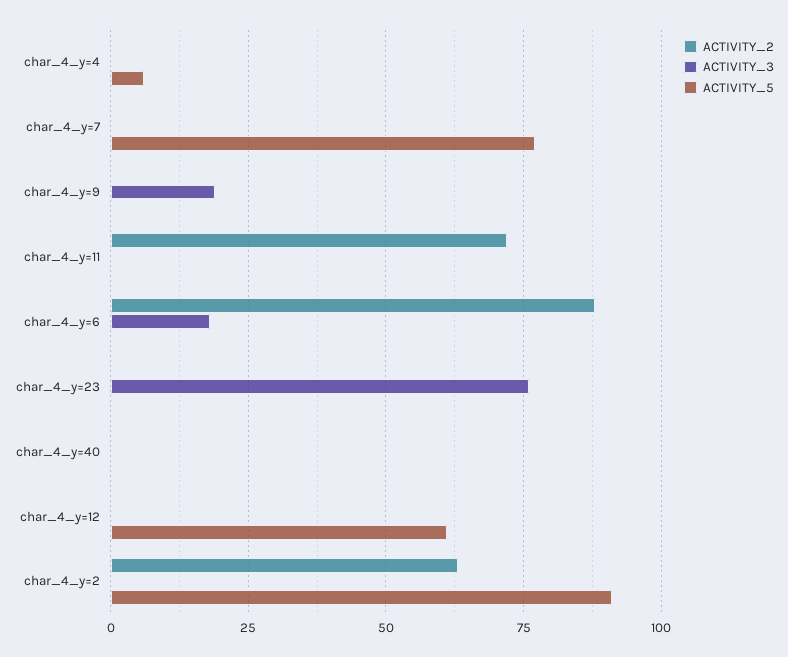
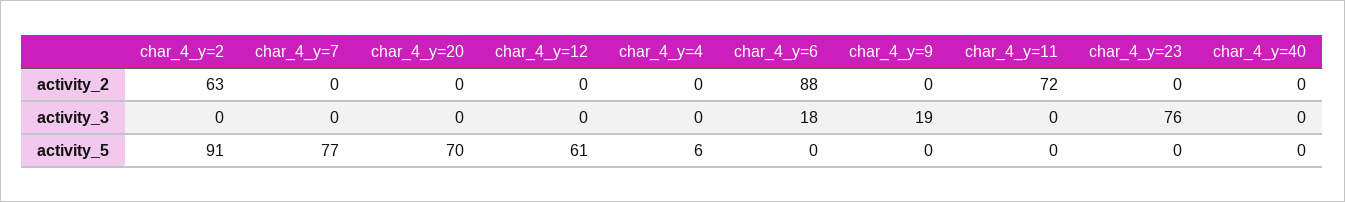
  {
    "ACTIVITY_2": {
      "char_4_y=4": 0,
      "char_4_y=7": 0,
      "char_4_y=9": 0,
      "char_4_y=11": 72,
      "char_4_y=6": 88,
      "char_4_y=23": 0,
      "char_4_y=40": 0,
      "char_4_y=12": 0,
-     "char_4_y=2": 63
+     "char_4_y=2": 63,
+     "char_4_y=20": 0
    },
    "ACTIVITY_3": {
      "char_4_y=4": 0,
      "char_4_y=7": 0,
      "char_4_y=9": 19,
      "char_4_y=11": 0,
      "char_4_y=6": 18,
      "char_4_y=23": 76,
      "char_4_y=40": 0,
      "char_4_y=12": 0,
-     "char_4_y=2": 0
+     "char_4_y=2": 0,
+     "char_4_y=20": 0
    },
    "ACTIVITY_5": {
      "char_4_y=4": 6,
      "char_4_y=7": 77,
      "char_4_y=9": 0,
      "char_4_y=11": 0,
      "char_4_y=6": 0,
      "char_4_y=23": 0,
      "char_4_y=40": 0,
      "char_4_y=12": 61,
-     "char_4_y=2": 91
+     "char_4_y=2": 91,
+     "char_4_y=20": 70
    }
  }

